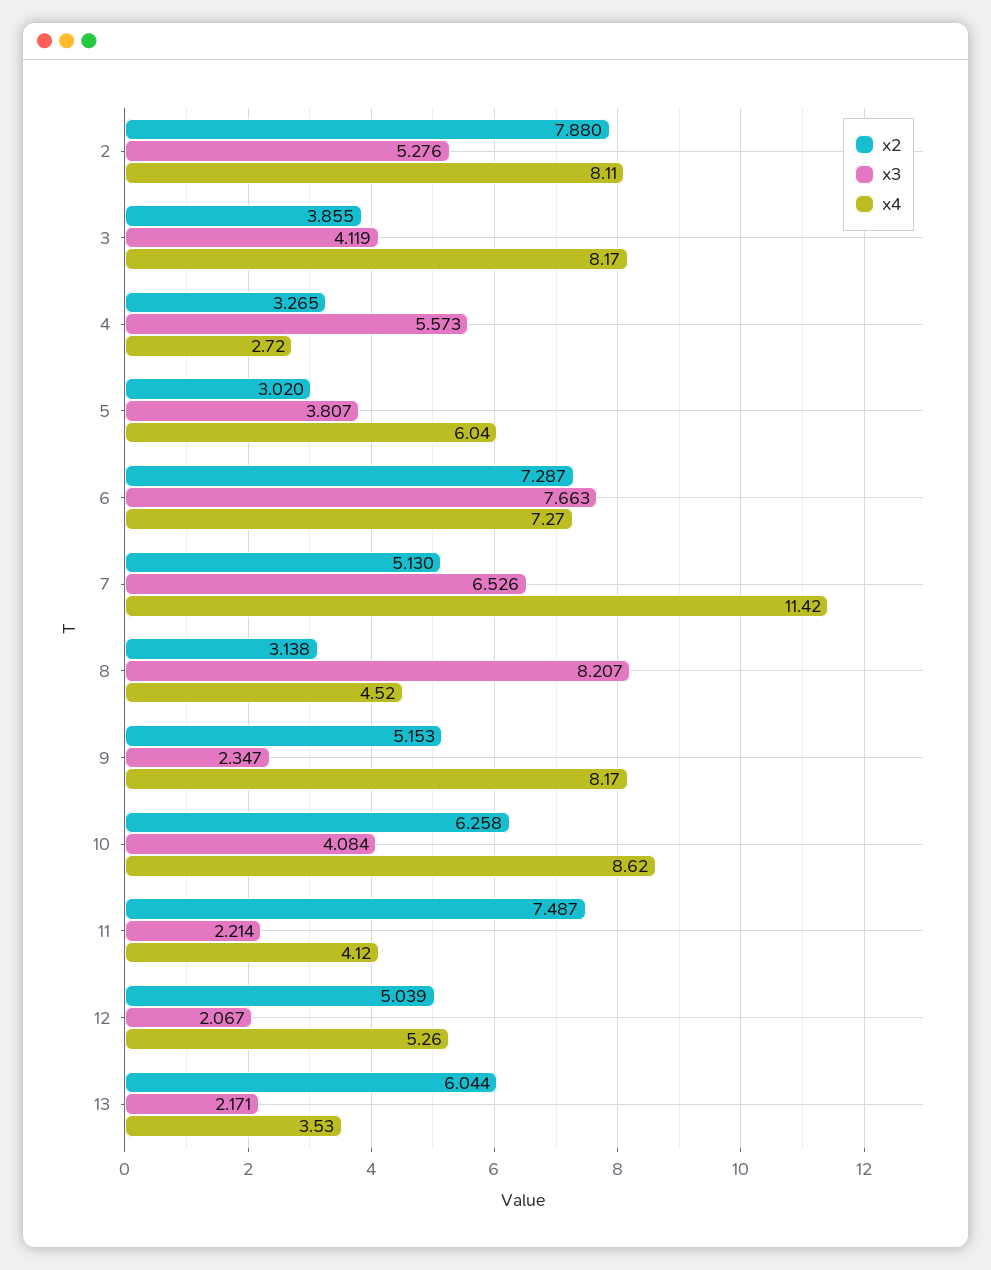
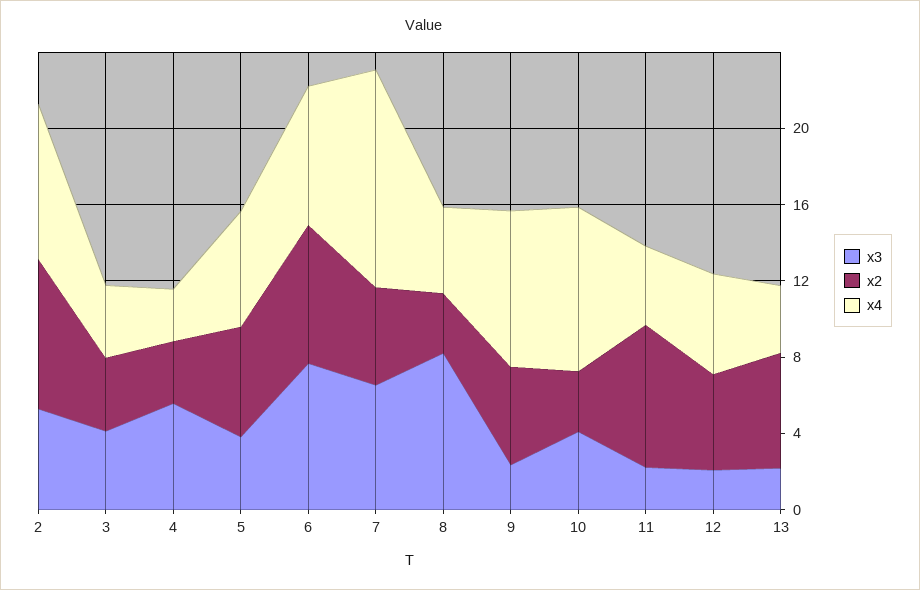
  {
    "x2": {
      "2": 7.88,
      "3": 3.855,
      "4": 3.265,
-     "5": 3.02,
+     "5": 6,
      "6": 7.287,
      "7": 5.13,
      "8": 3.138,
      "9": 5.153,
-     "10": 6.258,
+     "10": 3,
      "11": 7.487,
      "12": 5.039,
      "13": 6.044
    },
    "x3": {
      "2": 5.276,
      "3": 4.119,
      "4": 5.573,
      "5": 3.807,
      "6": 7.663,
      "7": 6.526,
      "8": 8.207,
      "9": 2.347,
      "10": 4.084,
      "11": 2.214,
      "12": 2.067,
      "13": 2.171
    },
    "x4": {
      "2": 8.11,
-     "3": 8.17,
+     "3": 4,
      "4": 2.72,
      "5": 6.04,
      "6": 7.27,
      "7": 11.42,
      "8": 4.52,
      "9": 8.17,
      "10": 8.62,
      "11": 4.12,
      "12": 5.26,
      "13": 3.53
    }
  }

